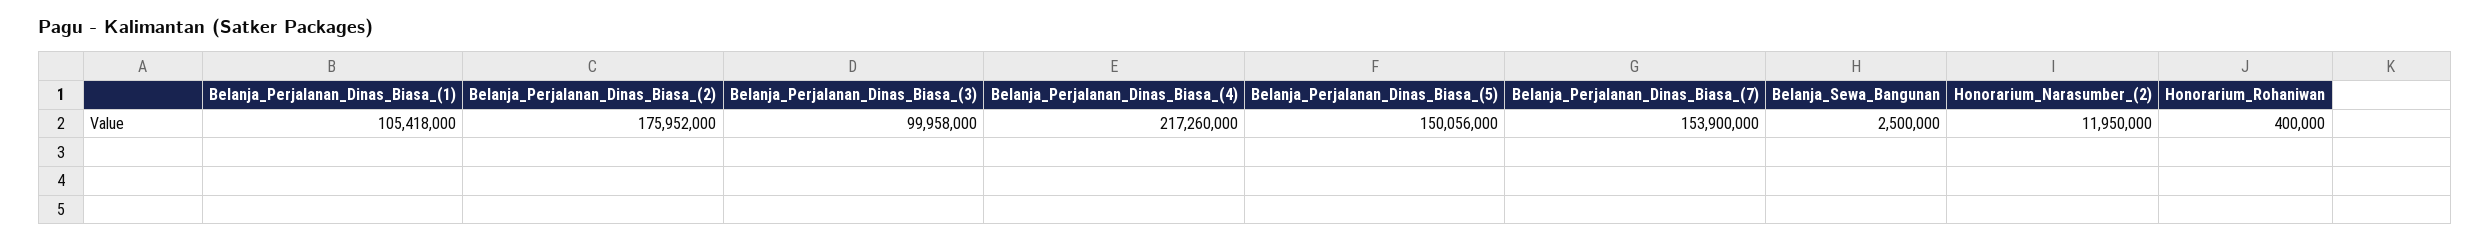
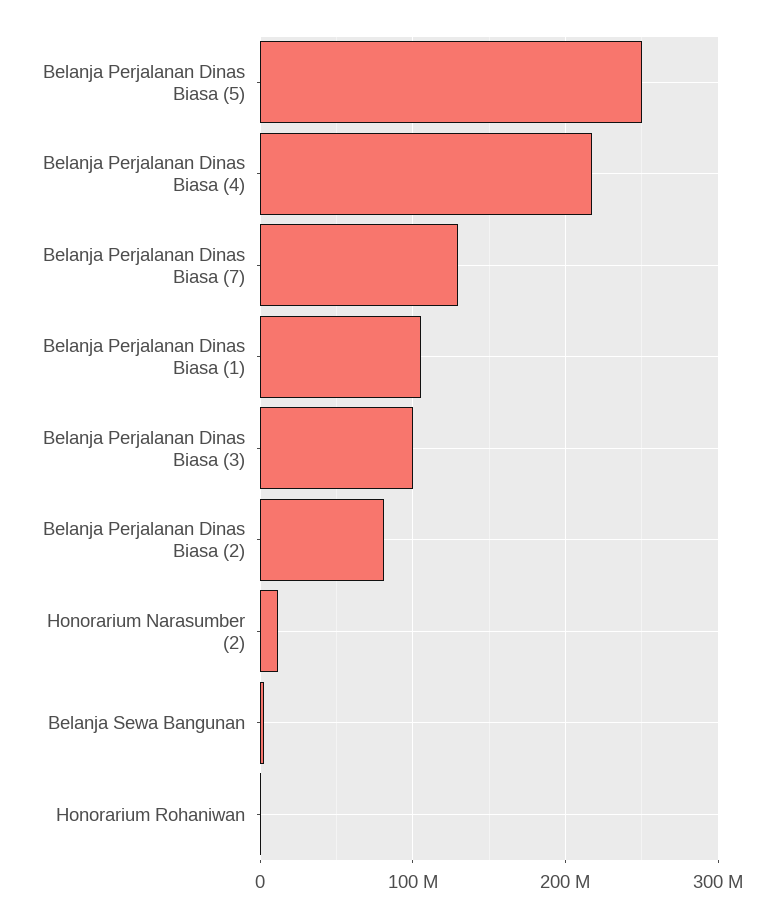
  {
    "Belanja_Perjalanan_Dinas_Biasa_(1)": 105418000,
-   "Belanja_Perjalanan_Dinas_Biasa_(2)": 175952000,
+   "Belanja_Perjalanan_Dinas_Biasa_(2)": 80000000,
    "Belanja_Perjalanan_Dinas_Biasa_(3)": 99958000,
    "Belanja_Perjalanan_Dinas_Biasa_(4)": 217260000,
-   "Belanja_Perjalanan_Dinas_Biasa_(5)": 150056000,
+   "Belanja_Perjalanan_Dinas_Biasa_(5)": 250000000,
-   "Belanja_Perjalanan_Dinas_Biasa_(7)": 153900000,
+   "Belanja_Perjalanan_Dinas_Biasa_(7)": 130000000,
    "Belanja_Sewa_Bangunan": 2500000,
    "Honorarium_Narasumber_(2)": 11950000,
    "Honorarium_Rohaniwan": 400000
  }

